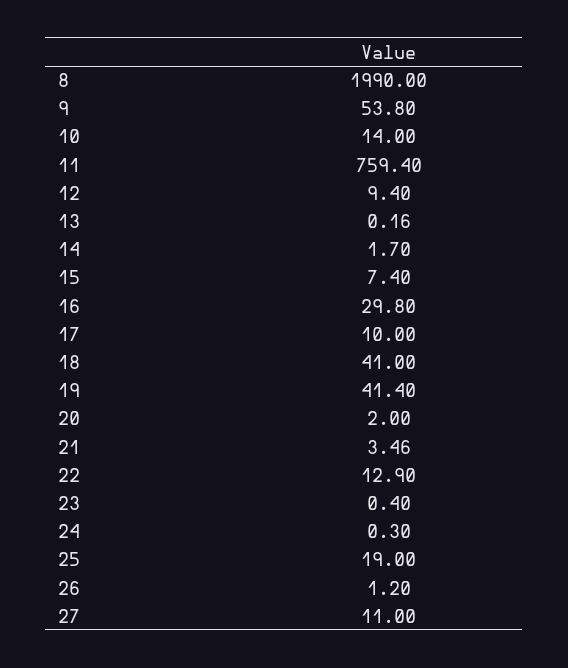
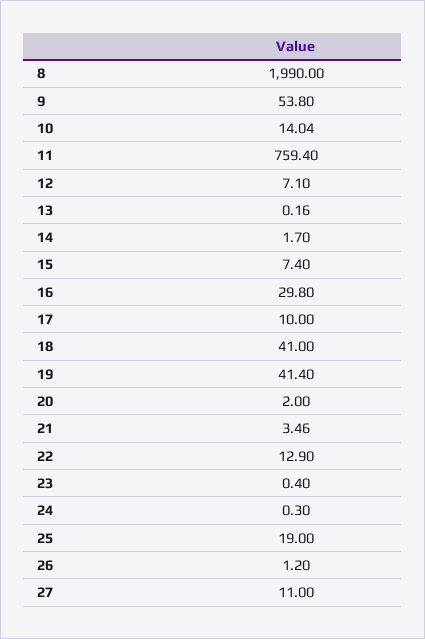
  {
    "8": 1990,
    "9": 53.8,
-   "10": 14,
+   "10": 14.04,
    "11": 759.4,
-   "12": 9.4,
+   "12": 7.1,
    "13": 0.16,
    "14": 1.7,
    "15": 7.4,
    "16": 29.8,
    "17": 10,
    "18": 41,
    "19": 41.4,
    "20": 2,
    "21": 3.46,
    "22": 12.9,
    "23": 0.4,
    "24": 0.3,
    "25": 19,
    "26": 1.2,
    "27": 11
  }

